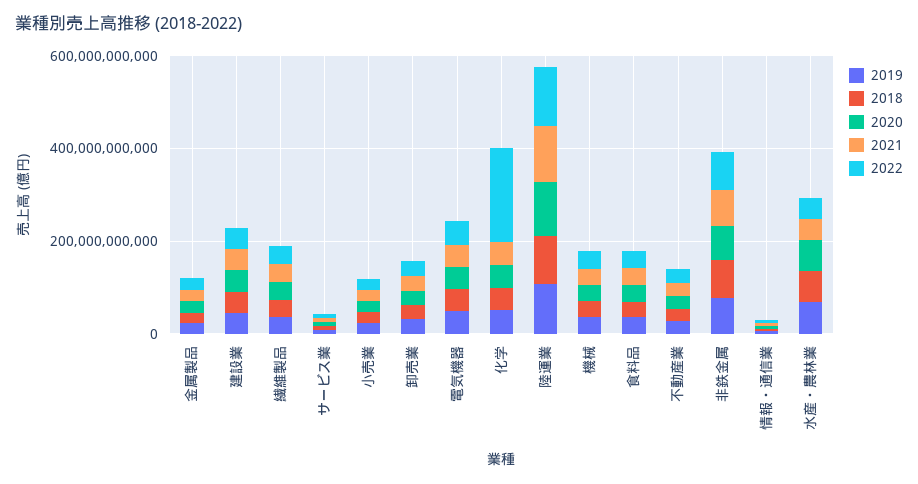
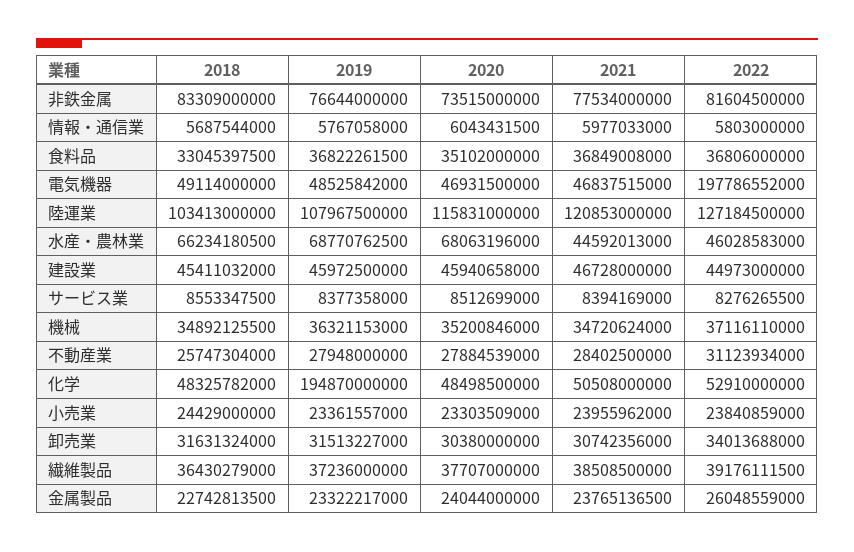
  {
    "2019": {
      "金属製品": 23322217000,
      "建設業": 45972500000,
      "繊維製品": 37236000000,
      "サービス業": 8377358000,
      "小売業": 23361557000,
      "卸売業": 31513227000,
      "電気機器": 48525842000,
-     "化学": 50000000000,
+     "化学": 194870000000,
      "陸運業": 107967500000,
      "機械": 36321153000,
      "食料品": 36822261500,
      "不動産業": 27948000000,
      "非鉄金属": 76644000000,
      "情報・通信業": 5767058000,
      "水産・農林業": 68770762500
    },
    "2018": {
      "金属製品": 22742813500,
      "建設業": 45411032000,
      "繊維製品": 36430279000,
      "サービス業": 8553347500,
      "小売業": 24429000000,
      "卸売業": 31631324000,
      "電気機器": 49114000000,
      "化学": 48325782000,
      "陸運業": 103413000000,
      "機械": 34892125500,
      "食料品": 33045397500,
      "不動産業": 25747304000,
      "非鉄金属": 83309000000,
      "情報・通信業": 5687544000,
      "水産・農林業": 66234180500
    },
    "2020": {
      "金属製品": 24044000000,
      "建設業": 45940658000,
      "繊維製品": 37707000000,
      "サービス業": 8512699000,
      "小売業": 23303509000,
      "卸売業": 30380000000,
      "電気機器": 46931500000,
      "化学": 48498500000,
      "陸運業": 115831000000,
      "機械": 35200846000,
      "食料品": 35102000000,
      "不動産業": 27884539000,
      "非鉄金属": 73515000000,
      "情報・通信業": 6043431500,
      "水産・農林業": 68063196000
    },
    "2021": {
      "金属製品": 23765136500,
      "建設業": 46728000000,
      "繊維製品": 38508500000,
      "サービス業": 8394169000,
      "小売業": 23955962000,
      "卸売業": 30742356000,
      "電気機器": 46837515000,
      "化学": 50508000000,
      "陸運業": 120853000000,
      "機械": 34720624000,
      "食料品": 36849008000,
      "不動産業": 28402500000,
      "非鉄金属": 77534000000,
      "情報・通信業": 5977033000,
      "水産・農林業": 44592013000
    },
    "2022": {
      "金属製品": 26048559000,
      "建設業": 44973000000,
      "繊維製品": 39176111500,
      "サービス業": 8276265500,
      "小売業": 23840859000,
      "卸売業": 34013688000,
-     "電気機器": 50000000000,
+     "電気機器": 197786552000,
-     "化学": 200000000000,
+     "化学": 52910000000,
      "陸運業": 127184500000,
      "機械": 37116110000,
      "食料品": 36806000000,
      "不動産業": 31123934000,
      "非鉄金属": 81604500000,
      "情報・通信業": 5803000000,
      "水産・農林業": 46028583000
    }
  }

